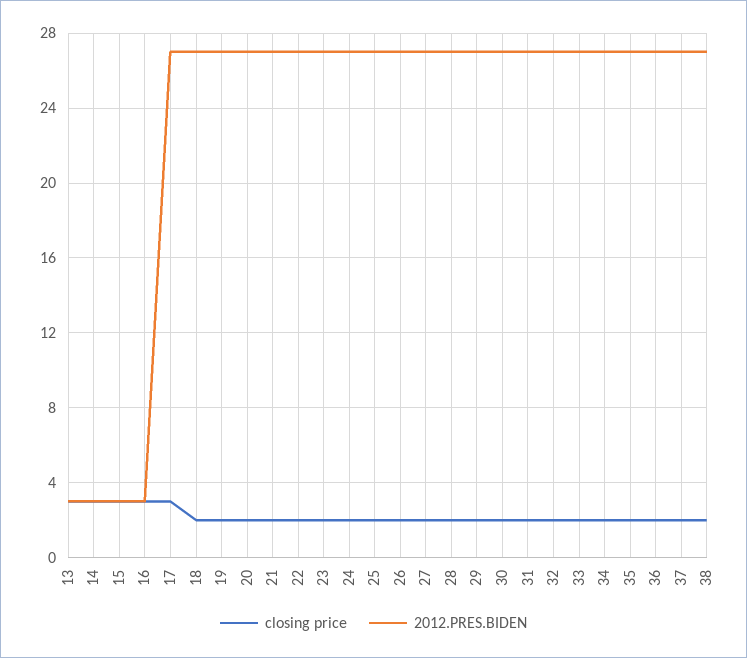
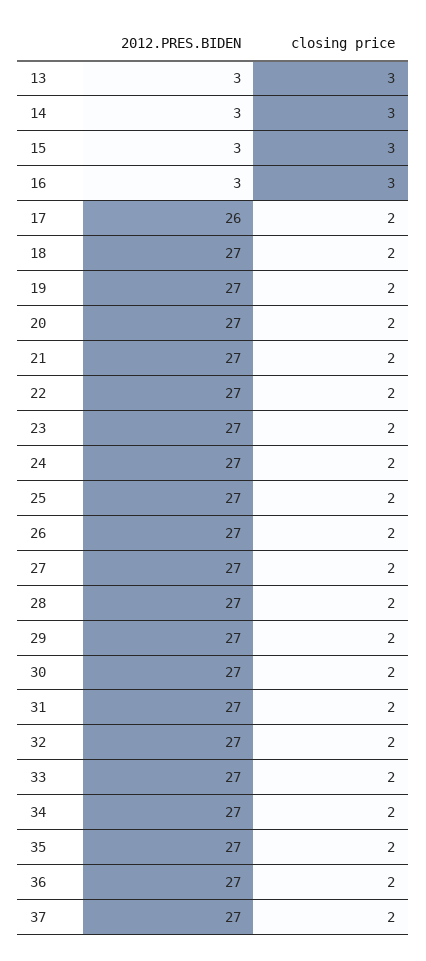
  {
    "closing price": {
      "13": 3,
      "14": 3,
      "15": 3,
      "16": 3,
-     "17": 3,
+     "17": 2,
      "18": 2,
      "19": 2,
      "20": 2,
      "21": 2,
      "22": 2,
      "23": 2,
      "24": 2,
      "25": 2,
      "26": 2,
      "27": 2,
      "28": 2,
      "29": 2,
      "30": 2,
      "31": 2,
      "32": 2,
      "33": 2,
      "34": 2,
      "35": 2,
      "36": 2,
-     "37": 2,
+     "37": 2
-     "38": 2
    },
    "2012.PRES.BIDEN": {
      "13": 3,
      "14": 3,
      "15": 3,
      "16": 3,
-     "17": 27,
+     "17": 26,
      "18": 27,
      "19": 27,
      "20": 27,
      "21": 27,
      "22": 27,
      "23": 27,
      "24": 27,
      "25": 27,
      "26": 27,
      "27": 27,
      "28": 27,
      "29": 27,
      "30": 27,
      "31": 27,
      "32": 27,
      "33": 27,
      "34": 27,
      "35": 27,
      "36": 27,
-     "37": 27,
+     "37": 27
-     "38": 27
    }
  }

